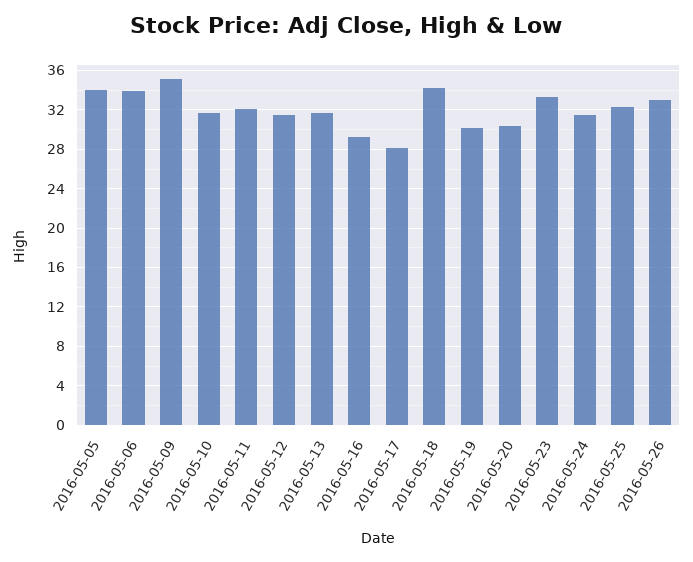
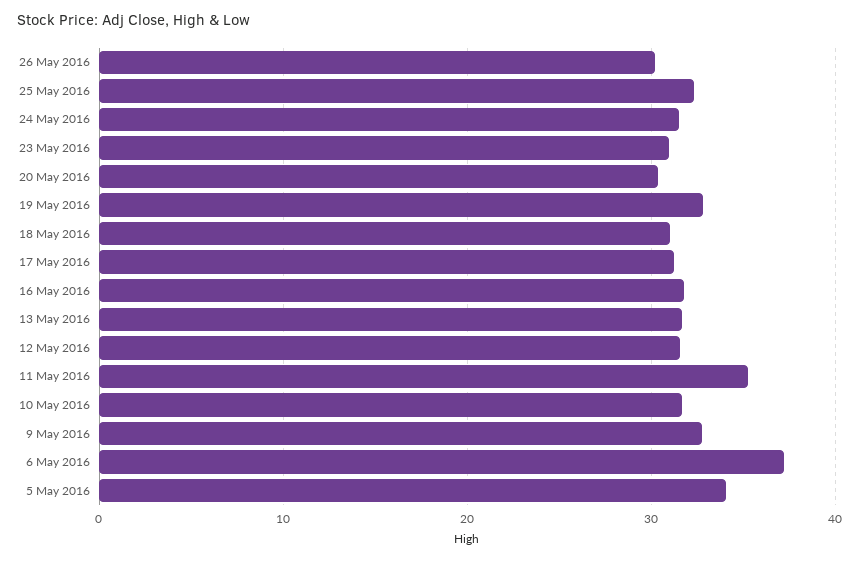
  {
    "2016-05-05": 34,
-   "2016-05-06": 34,
+   "2016-05-06": 37,
-   "2016-05-09": 35,
+   "2016-05-09": 33,
    "2016-05-10": 32,
-   "2016-05-11": 32,
+   "2016-05-11": 35,
    "2016-05-12": 32,
    "2016-05-13": 32,
-   "2016-05-16": 29,
+   "2016-05-16": 32,
-   "2016-05-17": 28,
+   "2016-05-17": 31,
-   "2016-05-18": 34,
+   "2016-05-18": 31,
-   "2016-05-19": 30,
+   "2016-05-19": 33,
    "2016-05-20": 30,
-   "2016-05-23": 33,
+   "2016-05-23": 31,
    "2016-05-24": 31,
    "2016-05-25": 32,
-   "2016-05-26": 33
+   "2016-05-26": 30
  }

